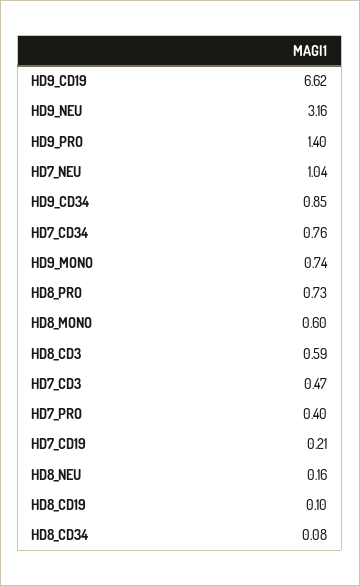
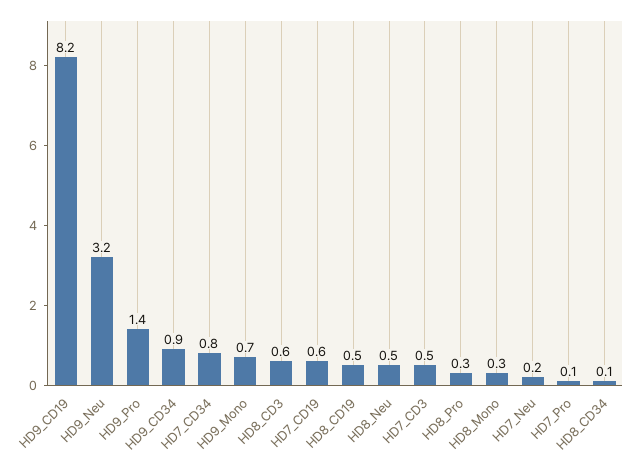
  {
-   "HD9_CD19": 6.62,
+   "HD9_CD19": 8.2,
    "HD9_NEU": 3.16,
    "HD9_PRO": 1.4,
-   "HD7_NEU": 1.04,
+   "HD7_NEU": 0.2,
    "HD9_CD34": 0.85,
    "HD7_CD34": 0.76,
    "HD9_MONO": 0.74,
-   "HD8_PRO": 0.73,
+   "HD8_PRO": 0.3,
-   "HD8_MONO": 0.6,
+   "HD8_MONO": 0.3,
    "HD8_CD3": 0.59,
    "HD7_CD3": 0.47,
-   "HD7_PRO": 0.4,
+   "HD7_PRO": 0.1,
-   "HD7_CD19": 0.21,
+   "HD7_CD19": 0.6,
-   "HD8_NEU": 0.16,
+   "HD8_NEU": 0.5,
-   "HD8_CD19": 0.1,
+   "HD8_CD19": 0.5,
    "HD8_CD34": 0.08
  }

